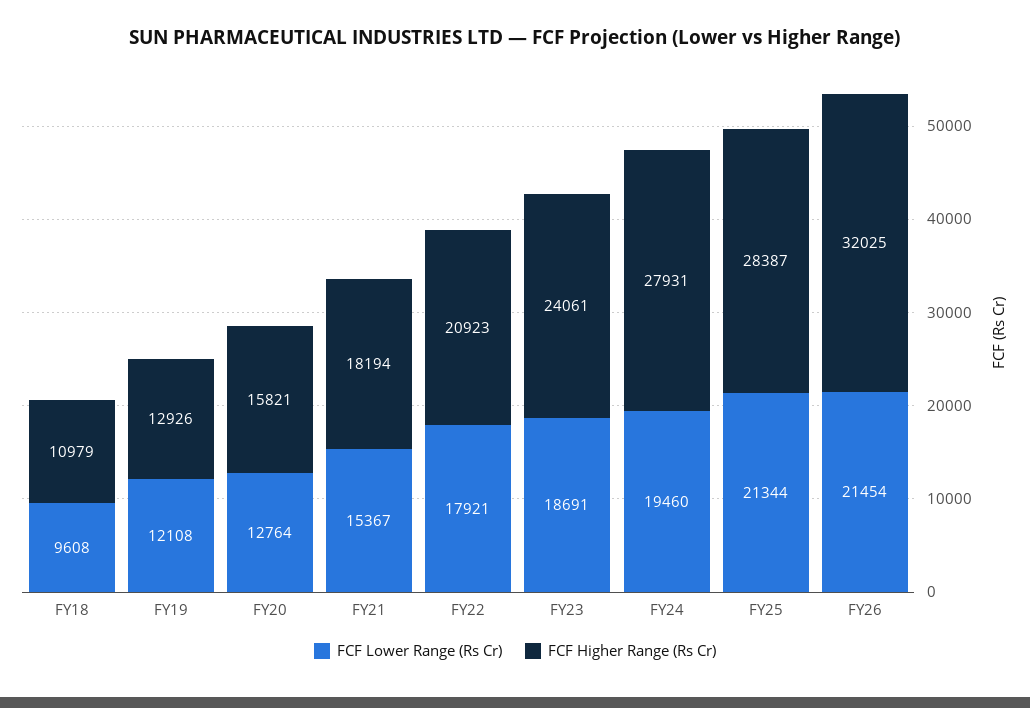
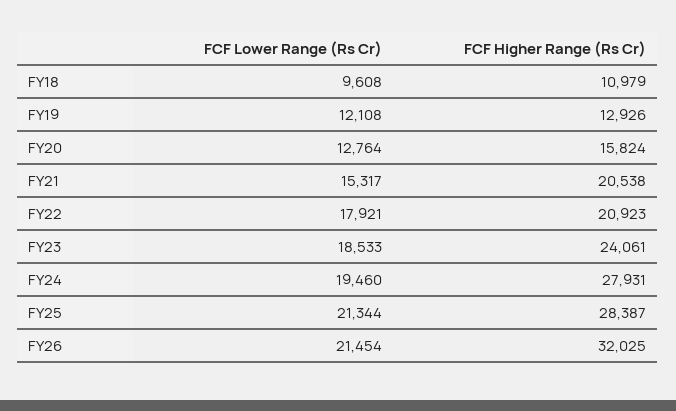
  {
    "FCF Lower Range (Rs Cr)": {
      "FY18": 9608,
      "FY19": 12108,
      "FY20": 12764,
-     "FY21": 15367,
+     "FY21": 15317,
      "FY22": 17921,
-     "FY23": 18691,
+     "FY23": 18533,
      "FY24": 19460,
      "FY25": 21344,
      "FY26": 21454
    },
    "FCF Higher Range (Rs Cr)": {
      "FY18": 10979,
      "FY19": 12926,
-     "FY20": 15821,
+     "FY20": 15824,
-     "FY21": 18194,
+     "FY21": 20538,
      "FY22": 20923,
      "FY23": 24061,
      "FY24": 27931,
      "FY25": 28387,
      "FY26": 32025
    }
  }

